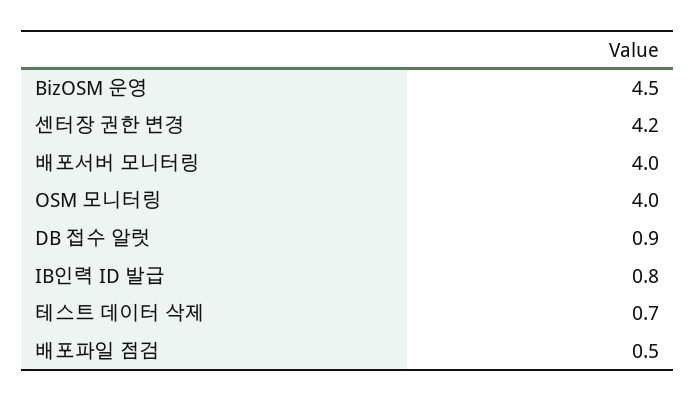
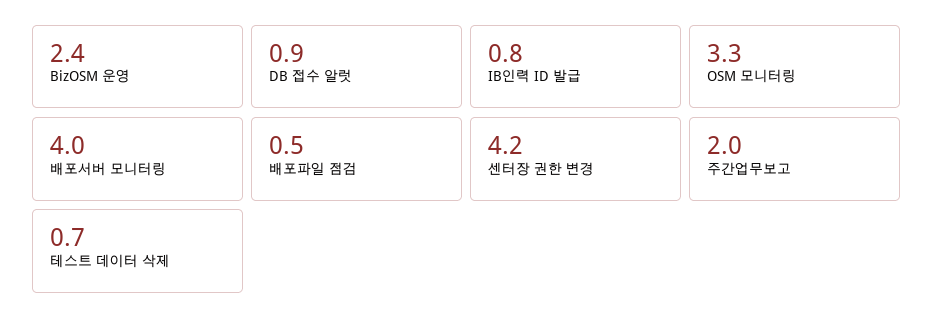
  {
-   "BizOSM 운영": 4.5,
+   "BizOSM 운영": 2.4,
    "센터장 권한 변경": 4.2,
    "배포서버 모니터링": 4,
-   "OSM 모니터링": 4,
+   "OSM 모니터링": 3.3,
    "DB 접수 알럿": 0.9,
    "IB인력 ID 발급": 0.8,
    "테스트 데이터 삭제": 0.7,
-   "배포파일 점검": 0.5
+   "배포파일 점검": 0.5,
+   "주간업무보고": 2
  }

